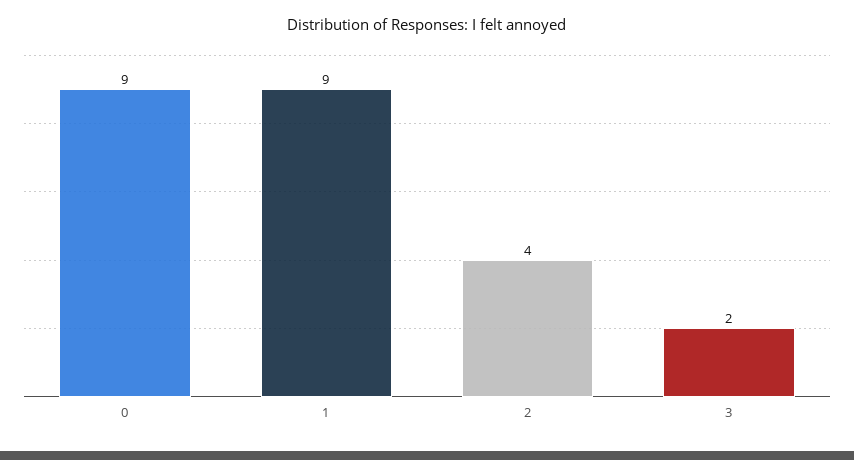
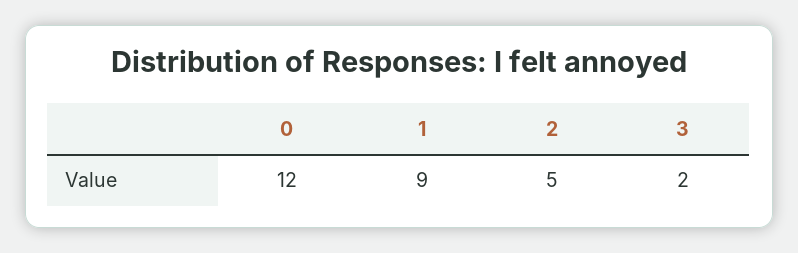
  {
-   "0": 9,
+   "0": 12,
    "1": 9,
-   "2": 4,
+   "2": 5,
    "3": 2
  }

